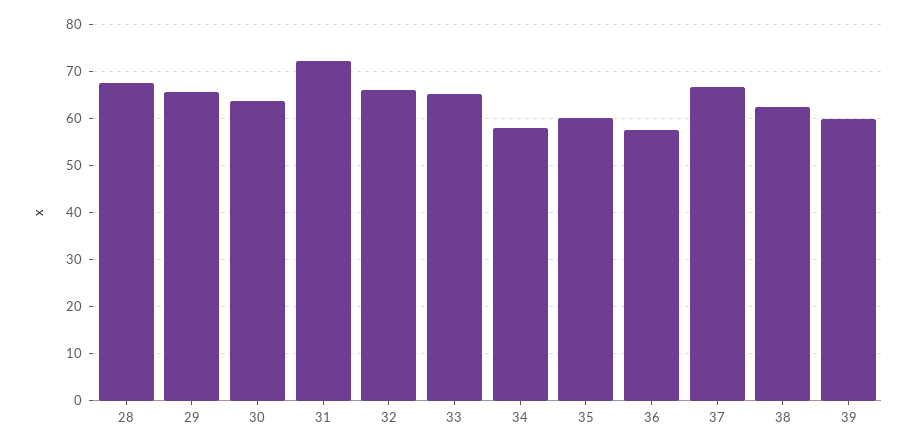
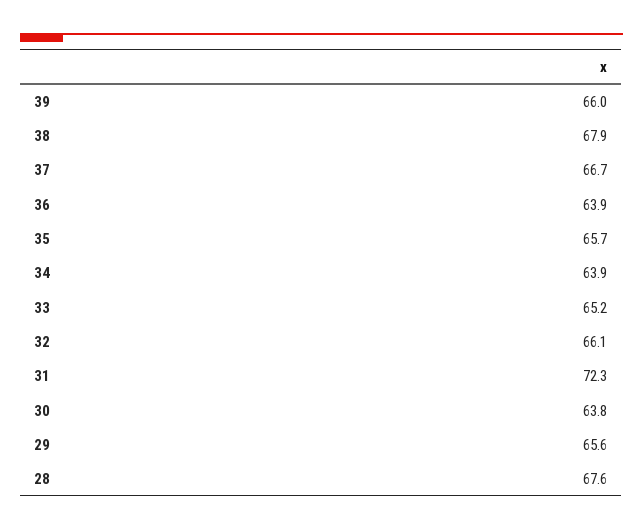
  {
    "28": 67.6,
    "29": 65.6,
    "30": 63.8,
    "31": 72.3,
    "32": 66.1,
    "33": 65.2,
-   "34": 58,
+   "34": 63.9,
-   "35": 60,
+   "35": 65.7,
-   "36": 58,
+   "36": 63.9,
    "37": 66.7,
-   "38": 62,
+   "38": 67.9,
-   "39": 60
+   "39": 66
  }

